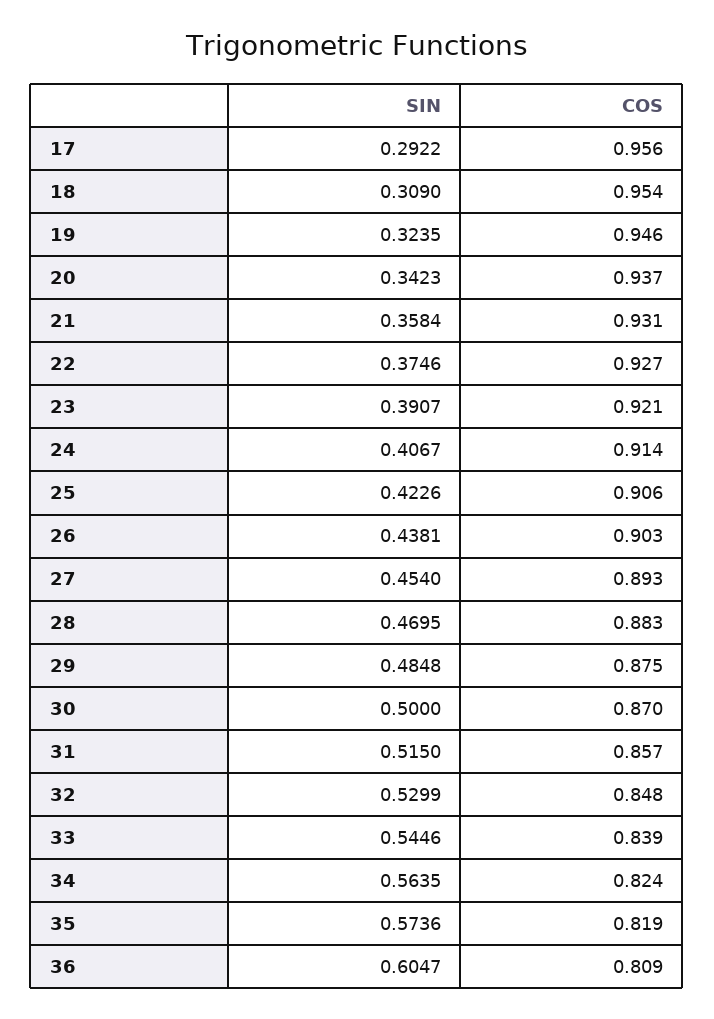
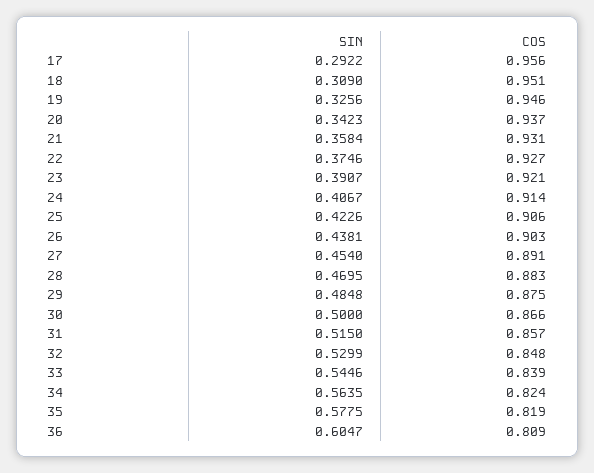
  {
    "SIN": {
      "17": 0.2922,
      "18": 0.309,
-     "19": 0.3235,
+     "19": 0.3256,
      "20": 0.3423,
      "21": 0.3584,
      "22": 0.3746,
      "23": 0.3907,
      "24": 0.4067,
      "25": 0.4226,
      "26": 0.4381,
      "27": 0.454,
      "28": 0.4695,
      "29": 0.4848,
      "30": 0.5,
      "31": 0.515,
      "32": 0.5299,
      "33": 0.5446,
      "34": 0.5635,
-     "35": 0.5736,
+     "35": 0.5775,
      "36": 0.6047
    },
    "COS": {
      "17": 0.956,
-     "18": 0.954,
+     "18": 0.951,
      "19": 0.946,
      "20": 0.937,
      "21": 0.931,
      "22": 0.927,
      "23": 0.921,
      "24": 0.914,
      "25": 0.906,
      "26": 0.903,
-     "27": 0.893,
+     "27": 0.891,
      "28": 0.883,
      "29": 0.875,
-     "30": 0.87,
+     "30": 0.866,
      "31": 0.857,
      "32": 0.848,
      "33": 0.839,
      "34": 0.824,
      "35": 0.819,
      "36": 0.809
    }
  }

